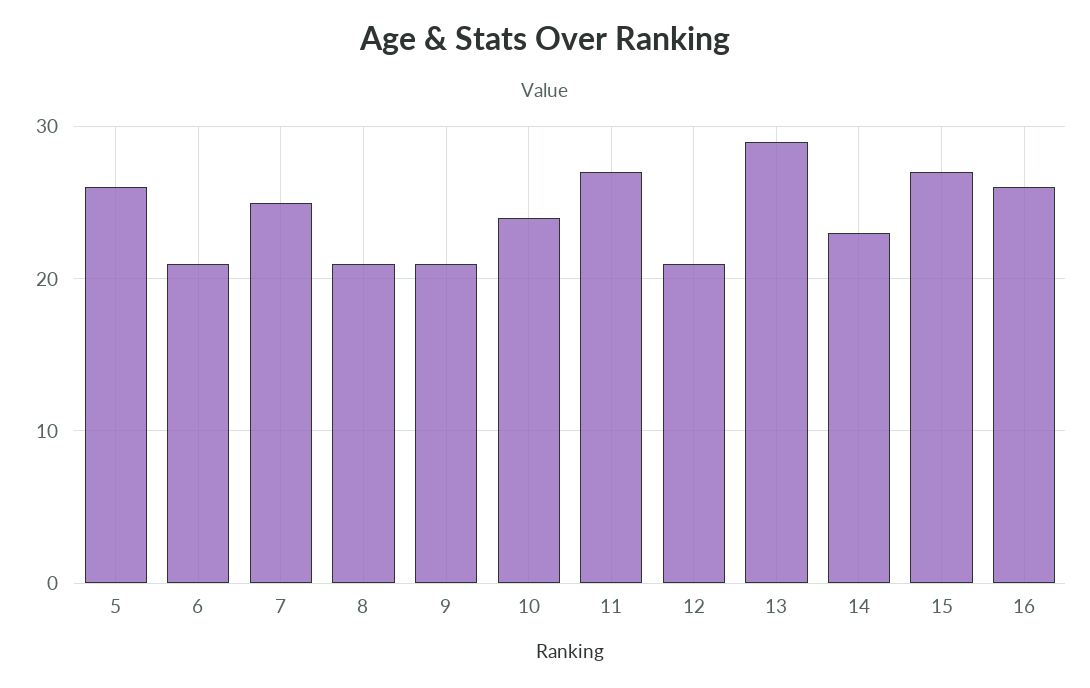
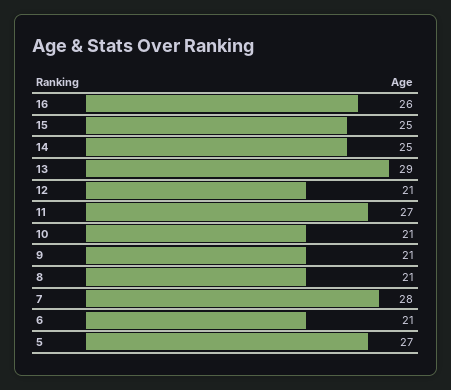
  {
-   "5": 26,
+   "5": 27,
    "6": 21,
-   "7": 25,
+   "7": 28,
    "8": 21,
    "9": 21,
-   "10": 24,
+   "10": 21,
    "11": 27,
    "12": 21,
    "13": 29,
-   "14": 23,
+   "14": 25,
-   "15": 27,
+   "15": 25,
    "16": 26
  }

